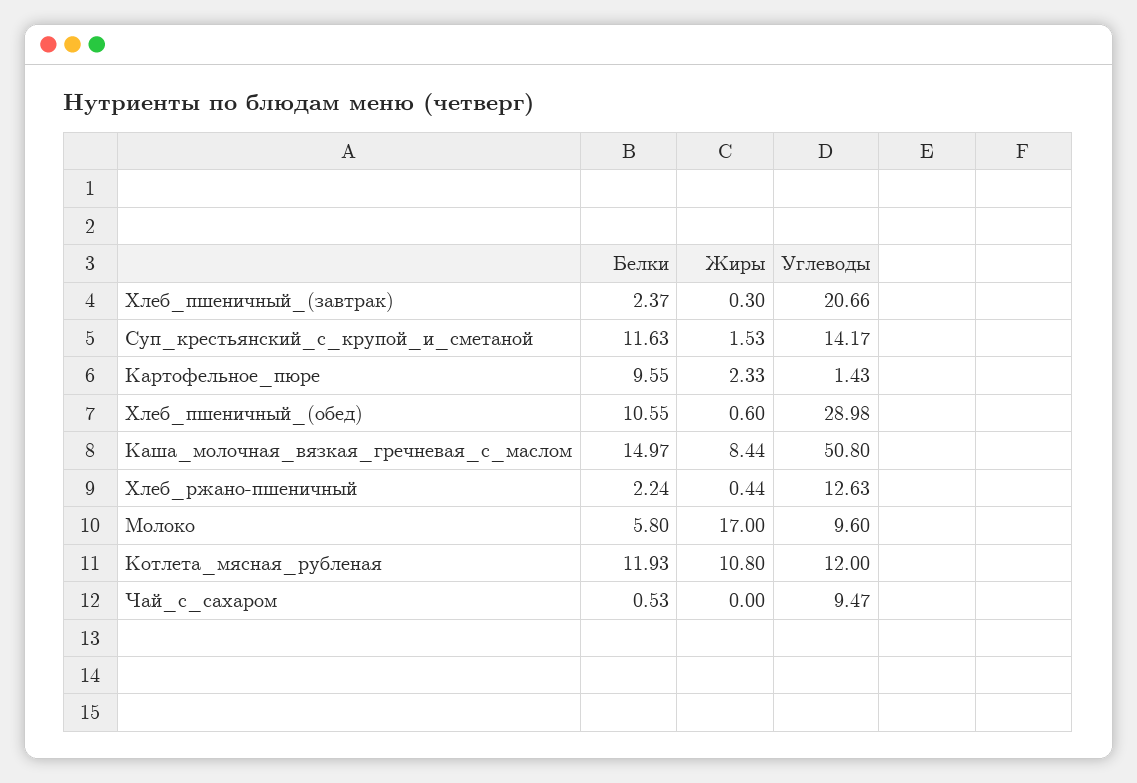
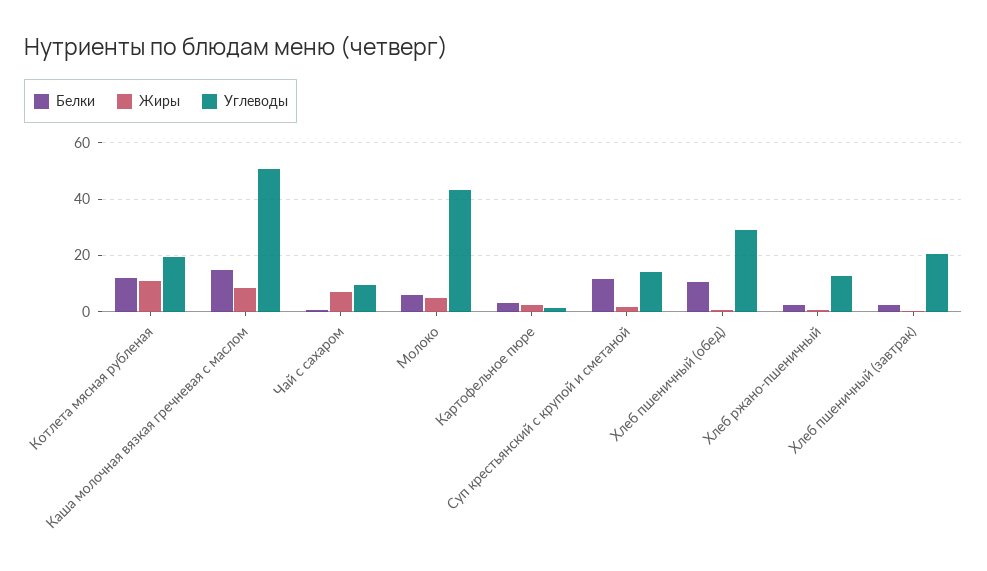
  {
    "Белки": {
      "Хлеб_пшеничный_(завтрак)": 2.37,
      "Суп_крестьянский_с_крупой_и_сметаной": 11.63,
-     "Картофельное_пюре": 9.55,
+     "Картофельное_пюре": 2.5,
      "Хлеб_пшеничный_(обед)": 10.55,
      "Каша_молочная_вязкая_гречневая_с_маслом": 14.97,
      "Хлеб_ржано-пшеничный": 2.24,
      "Молоко": 5.8,
      "Котлета_мясная_рубленая": 11.93,
      "Чай_с_сахаром": 0.53
    },
    "Жиры": {
      "Хлеб_пшеничный_(завтрак)": 0.3,
      "Суп_крестьянский_с_крупой_и_сметаной": 1.53,
      "Картофельное_пюре": 2.33,
      "Хлеб_пшеничный_(обед)": 0.6,
      "Каша_молочная_вязкая_гречневая_с_маслом": 8.44,
      "Хлеб_ржано-пшеничный": 0.44,
-     "Молоко": 17,
+     "Молоко": 5,
      "Котлета_мясная_рубленая": 10.8,
-     "Чай_с_сахаром": 0
+     "Чай_с_сахаром": 7.5
    },
    "Углеводы": {
      "Хлеб_пшеничный_(завтрак)": 20.66,
      "Суп_крестьянский_с_крупой_и_сметаной": 14.17,
      "Картофельное_пюре": 1.43,
      "Хлеб_пшеничный_(обед)": 28.98,
      "Каша_молочная_вязкая_гречневая_с_маслом": 50.8,
      "Хлеб_ржано-пшеничный": 12.63,
-     "Молоко": 9.6,
+     "Молоко": 42.5,
-     "Котлета_мясная_рубленая": 12,
+     "Котлета_мясная_рубленая": 20,
      "Чай_с_сахаром": 9.47
    }
  }

